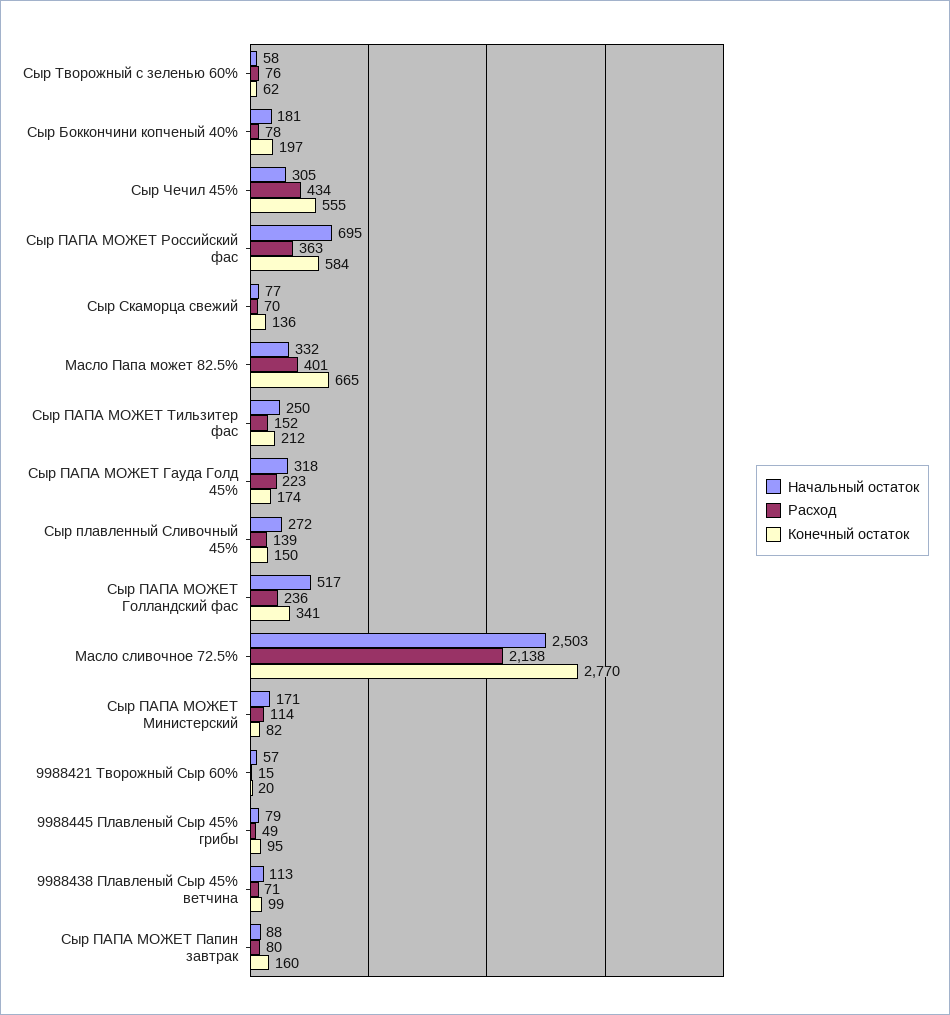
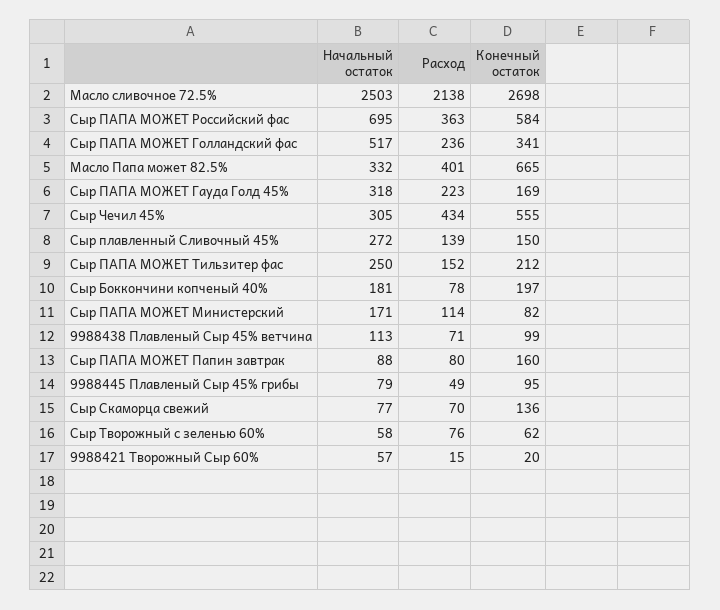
  {
    "Начальный остаток": {
      "Сыр Творожный с зеленью 60%": 58,
      "Сыр Боккончини копченый 40%": 181,
      "Сыр Чечил 45%": 305,
      "Сыр ПАПА МОЖЕТ Российский фас": 695,
      "Сыр Скаморца свежий": 77,
      "Масло Папа может 82.5%": 332,
      "Сыр ПАПА МОЖЕТ Тильзитер фас": 250,
      "Сыр ПАПА МОЖЕТ Гауда Голд 45%": 318,
      "Сыр плавленный Сливочный 45%": 272,
      "Сыр ПАПА МОЖЕТ Голландский фас": 517,
      "Масло сливочное 72.5%": 2503,
      "Сыр ПАПА МОЖЕТ Министерский": 171,
      "9988421 Творожный Сыр 60%": 57,
      "9988445 Плавленый Сыр 45% грибы": 79,
      "9988438 Плавленый Сыр 45% ветчина": 113,
      "Сыр ПАПА МОЖЕТ Папин завтрак": 88
    },
    "Расход": {
      "Сыр Творожный с зеленью 60%": 76,
      "Сыр Боккончини копченый 40%": 78,
      "Сыр Чечил 45%": 434,
      "Сыр ПАПА МОЖЕТ Российский фас": 363,
      "Сыр Скаморца свежий": 70,
      "Масло Папа может 82.5%": 401,
      "Сыр ПАПА МОЖЕТ Тильзитер фас": 152,
      "Сыр ПАПА МОЖЕТ Гауда Голд 45%": 223,
      "Сыр плавленный Сливочный 45%": 139,
      "Сыр ПАПА МОЖЕТ Голландский фас": 236,
      "Масло сливочное 72.5%": 2138,
      "Сыр ПАПА МОЖЕТ Министерский": 114,
      "9988421 Творожный Сыр 60%": 15,
      "9988445 Плавленый Сыр 45% грибы": 49,
      "9988438 Плавленый Сыр 45% ветчина": 71,
      "Сыр ПАПА МОЖЕТ Папин завтрак": 80
    },
    "Конечный остаток": {
      "Сыр Творожный с зеленью 60%": 62,
      "Сыр Боккончини копченый 40%": 197,
      "Сыр Чечил 45%": 555,
      "Сыр ПАПА МОЖЕТ Российский фас": 584,
      "Сыр Скаморца свежий": 136,
      "Масло Папа может 82.5%": 665,
      "Сыр ПАПА МОЖЕТ Тильзитер фас": 212,
-     "Сыр ПАПА МОЖЕТ Гауда Голд 45%": 174,
+     "Сыр ПАПА МОЖЕТ Гауда Голд 45%": 169,
      "Сыр плавленный Сливочный 45%": 150,
      "Сыр ПАПА МОЖЕТ Голландский фас": 341,
-     "Масло сливочное 72.5%": 2770,
+     "Масло сливочное 72.5%": 2698,
      "Сыр ПАПА МОЖЕТ Министерский": 82,
      "9988421 Творожный Сыр 60%": 20,
      "9988445 Плавленый Сыр 45% грибы": 95,
      "9988438 Плавленый Сыр 45% ветчина": 99,
      "Сыр ПАПА МОЖЕТ Папин завтрак": 160
    }
  }

